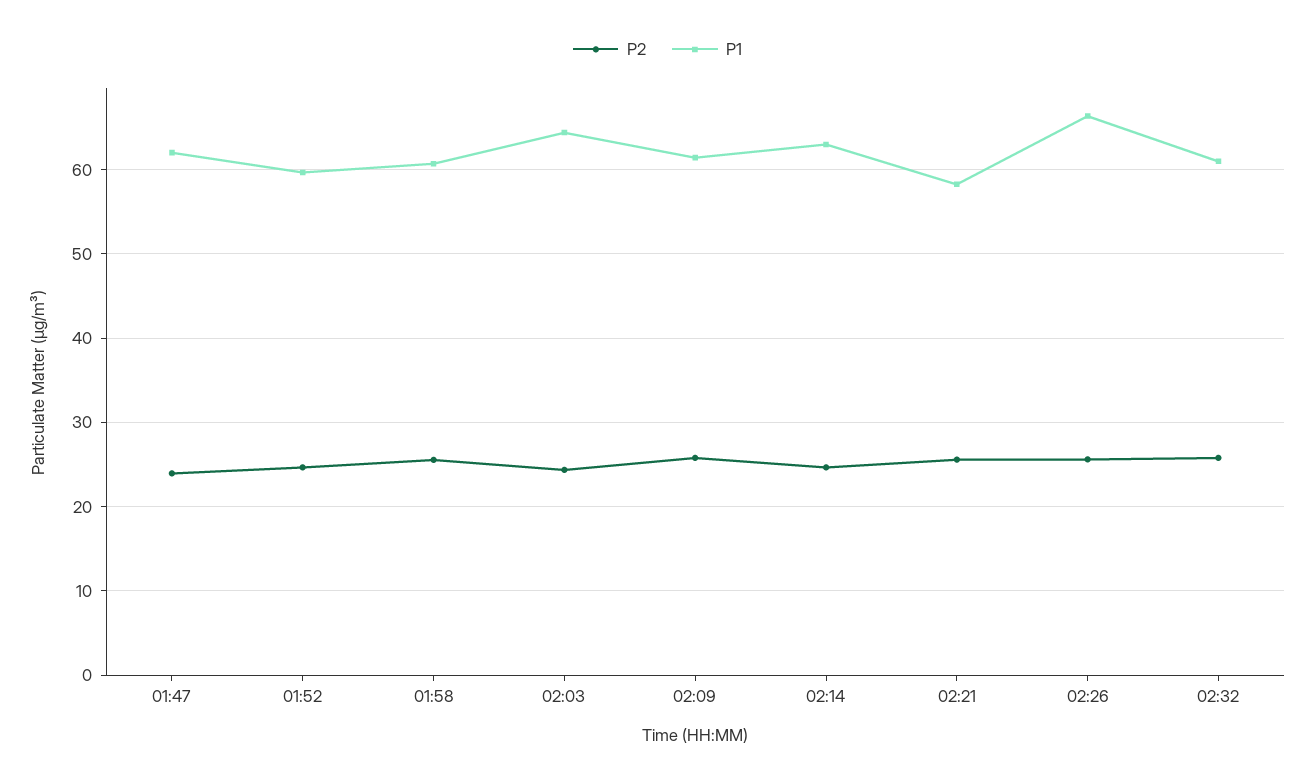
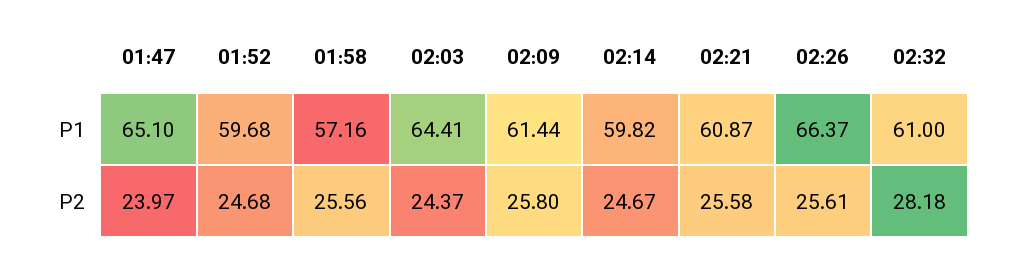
  {
    "P2": {
      "01:47": 23.97,
      "01:52": 24.68,
      "01:58": 25.56,
      "02:03": 24.37,
      "02:09": 25.8,
      "02:14": 24.67,
      "02:21": 25.58,
      "02:26": 25.61,
-     "02:32": 26
+     "02:32": 28.18
    },
    "P1": {
-     "01:47": 62,
+     "01:47": 65.1,
      "01:52": 59.68,
-     "01:58": 61,
+     "01:58": 57.16,
      "02:03": 64.41,
      "02:09": 61.44,
-     "02:14": 63,
+     "02:14": 59.82,
-     "02:21": 58,
+     "02:21": 60.87,
      "02:26": 66.37,
      "02:32": 61
    }
  }

